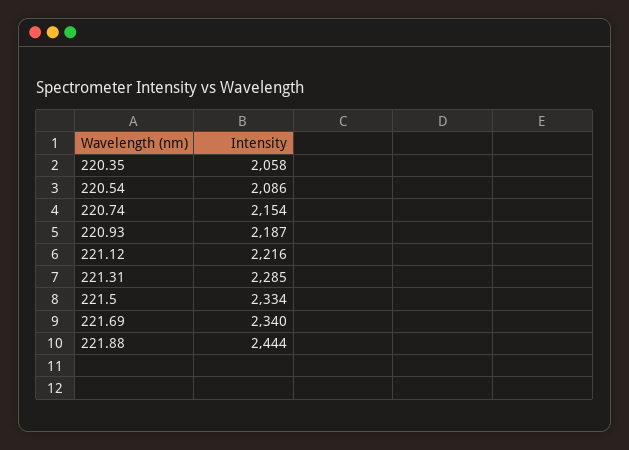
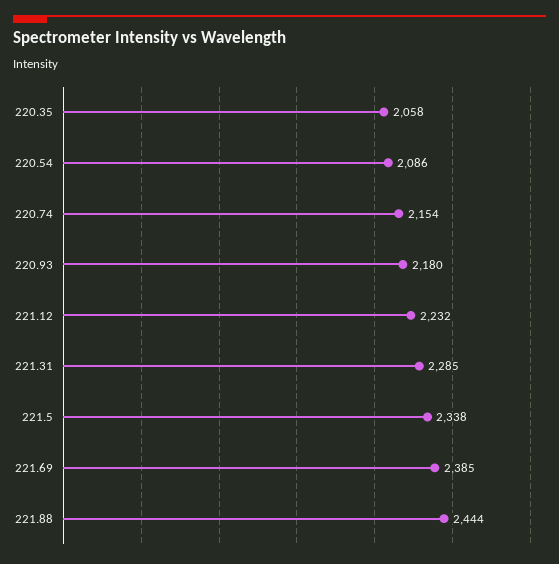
  {
    "220.35": 2058,
    "220.54": 2086,
    "220.74": 2154,
-   "220.93": 2187,
+   "220.93": 2180,
-   "221.12": 2216,
+   "221.12": 2232,
    "221.31": 2285,
-   "221.5": 2334,
+   "221.5": 2338,
-   "221.69": 2340,
+   "221.69": 2385,
    "221.88": 2444
  }

